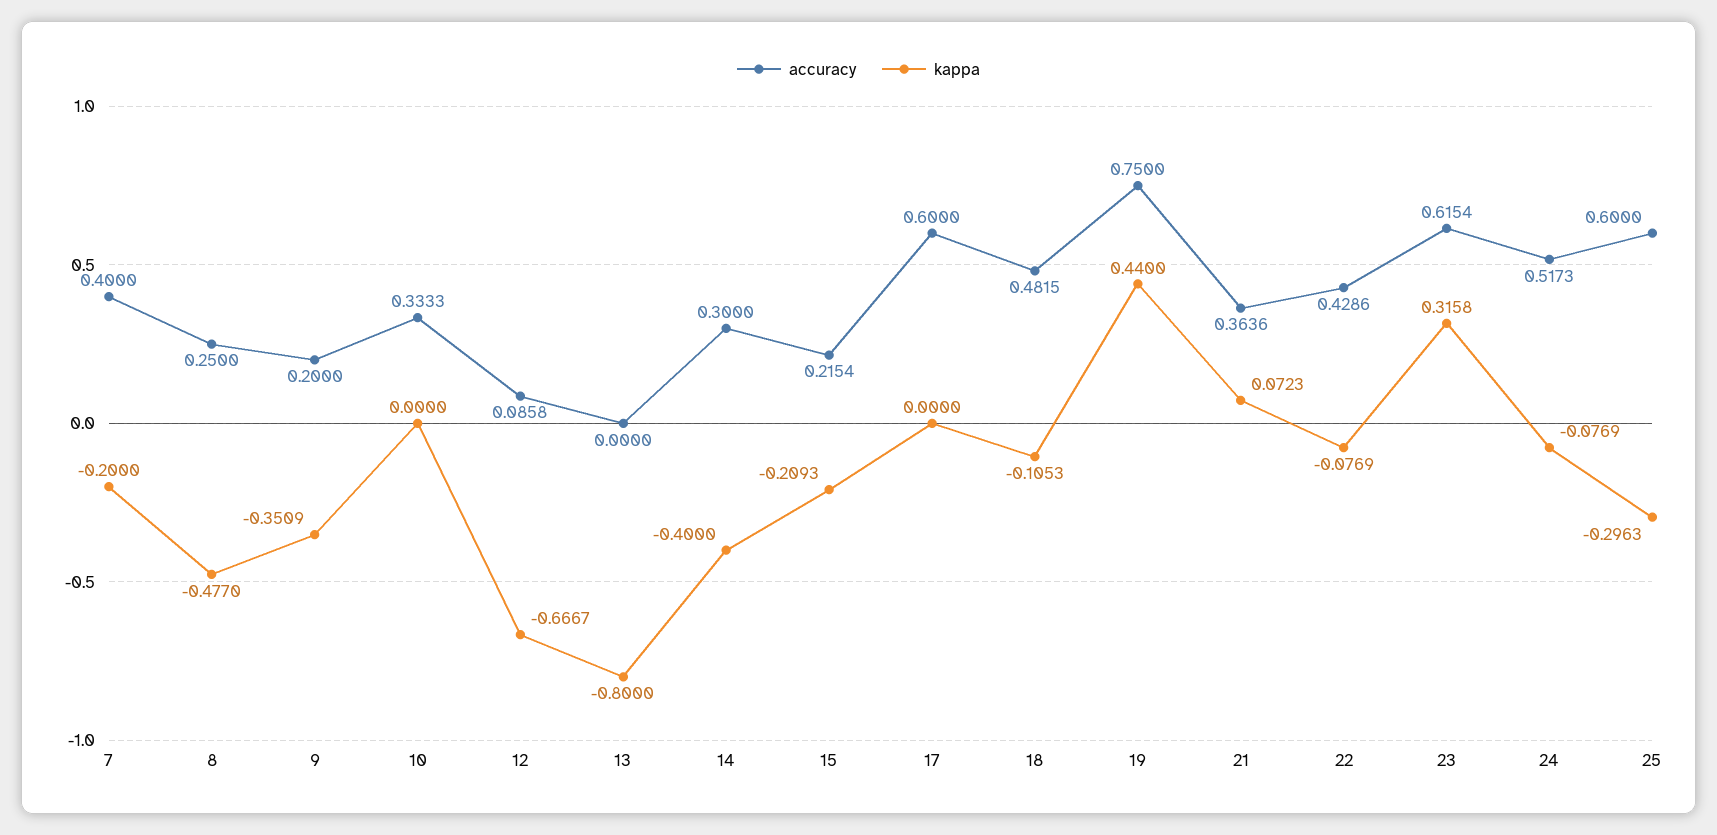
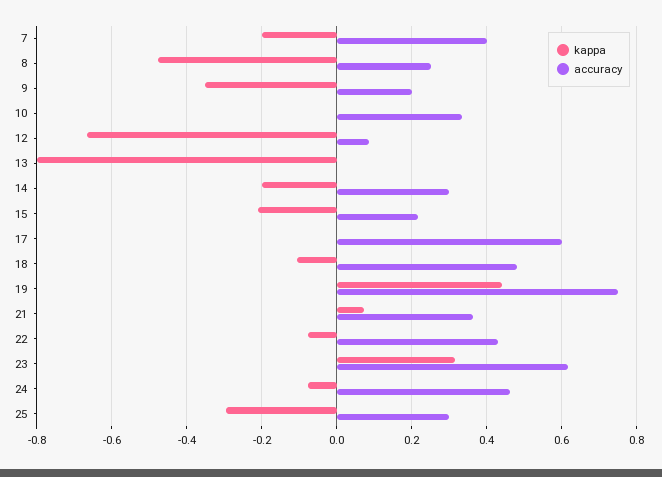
  {
    "accuracy": {
      "7": 0.4,
      "8": 0.25,
      "9": 0.2,
      "10": 0.3333,
      "12": 0.0858,
      "13": 0,
      "14": 0.3,
      "15": 0.2154,
      "17": 0.6,
      "18": 0.4815,
      "19": 0.75,
      "21": 0.3636,
      "22": 0.4286,
      "23": 0.6154,
-     "24": 0.5173,
+     "24": 0.46,
-     "25": 0.6
+     "25": 0.3
    },
    "kappa": {
      "7": -0.2,
      "8": -0.477,
      "9": -0.3509,
      "10": 0,
      "12": -0.6667,
      "13": -0.8,
-     "14": -0.4,
+     "14": -0.2,
      "15": -0.2093,
      "17": 0,
      "18": -0.1053,
      "19": 0.44,
      "21": 0.0723,
      "22": -0.0769,
      "23": 0.3158,
      "24": -0.0769,
      "25": -0.2963
    }
  }

